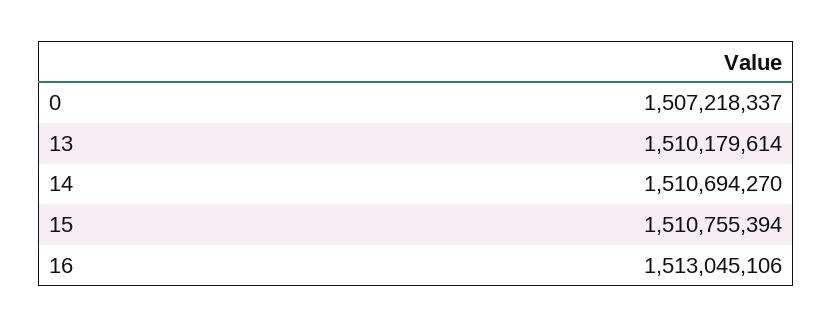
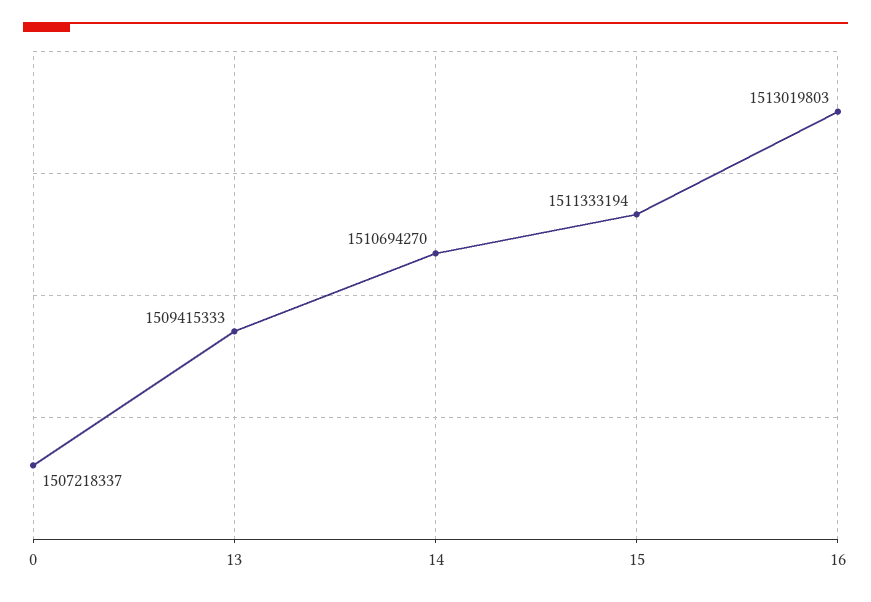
  {
    "0": 1507218337,
-   "13": 1510179614,
+   "13": 1509415333,
    "14": 1510694270,
-   "15": 1510755394,
+   "15": 1511333194,
-   "16": 1513045106
+   "16": 1513019803
  }

